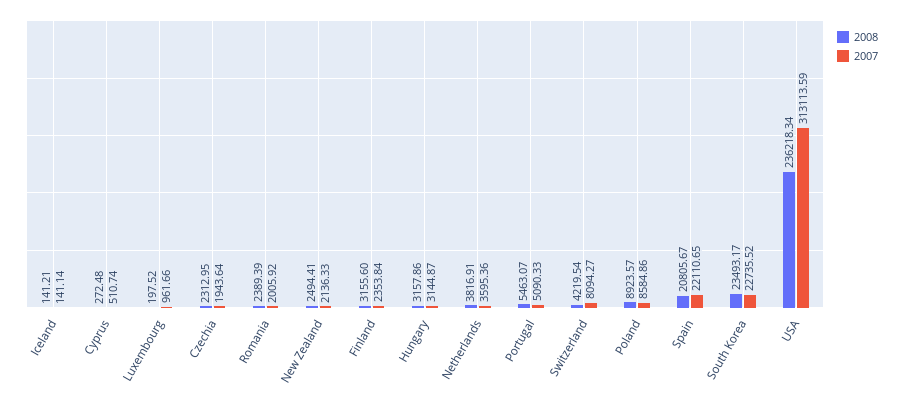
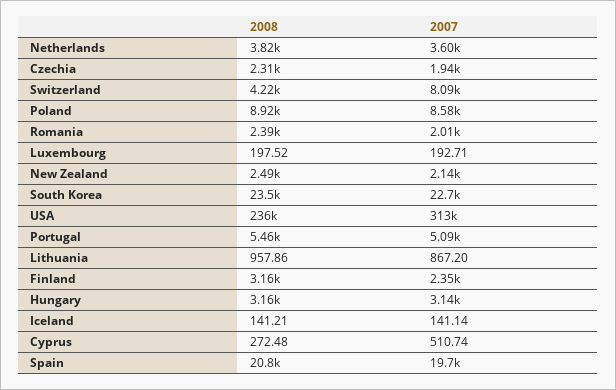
  {
    "2008": {
      "Iceland": 141.21,
      "Cyprus": 272.48,
      "Luxembourg": 197.52,
      "Czechia": 2312.95,
      "Romania": 2389.39,
      "New Zealand": 2494.41,
      "Finland": 3155.6,
      "Hungary": 3157.86,
      "Netherlands": 3816.91,
      "Portugal": 5463.07,
      "Switzerland": 4219.54,
      "Poland": 8923.57,
      "Spain": 20805.67,
      "South Korea": 23493.17,
-     "USA": 236218.34
+     "USA": 236218.34,
+     "Lithuania": 957.86
    },
    "2007": {
      "Iceland": 141.14,
      "Cyprus": 510.74,
-     "Luxembourg": 961.66,
+     "Luxembourg": 192.71,
      "Czechia": 1943.64,
      "Romania": 2005.92,
      "New Zealand": 2136.33,
      "Finland": 2353.84,
      "Hungary": 3144.87,
      "Netherlands": 3595.36,
      "Portugal": 5090.33,
      "Switzerland": 8094.27,
      "Poland": 8584.86,
-     "Spain": 22110.65,
+     "Spain": 19700,
      "South Korea": 22735.52,
-     "USA": 313113.59
+     "USA": 313113.59,
+     "Lithuania": 867.2
    }
  }

